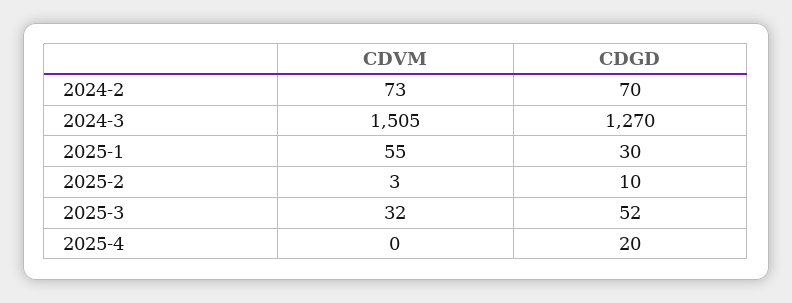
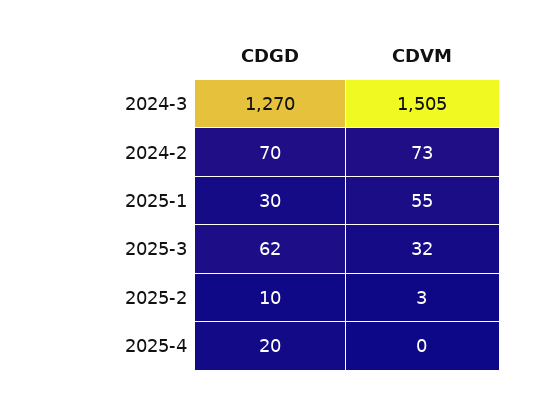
  {
    "CDVM": {
      "2024-2": 73,
      "2024-3": 1505,
      "2025-1": 55,
      "2025-2": 3,
      "2025-3": 32,
      "2025-4": 0
    },
    "CDGD": {
      "2024-2": 70,
      "2024-3": 1270,
      "2025-1": 30,
      "2025-2": 10,
-     "2025-3": 52,
+     "2025-3": 62,
      "2025-4": 20
    }
  }

